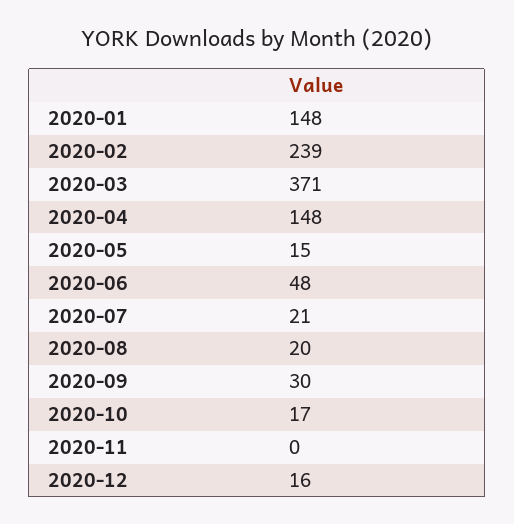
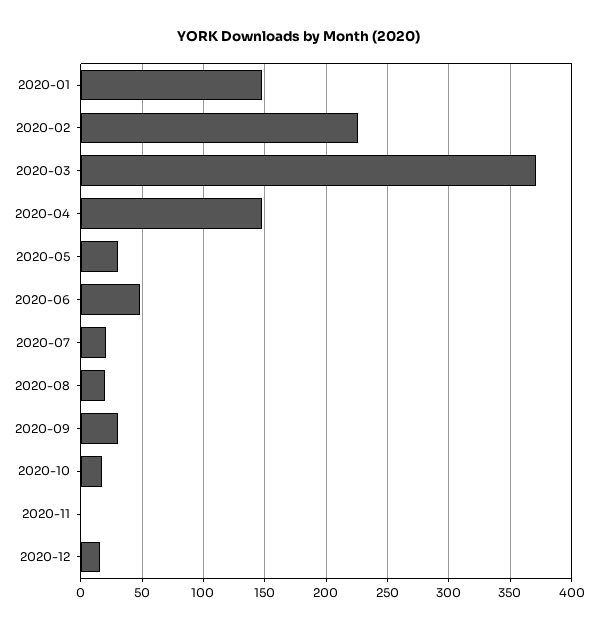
  {
    "2020-01": 148,
-   "2020-02": 239,
+   "2020-02": 225,
    "2020-03": 371,
    "2020-04": 148,
-   "2020-05": 15,
+   "2020-05": 30,
    "2020-06": 48,
    "2020-07": 21,
    "2020-08": 20,
    "2020-09": 30,
    "2020-10": 17,
    "2020-11": 0,
    "2020-12": 16
  }

